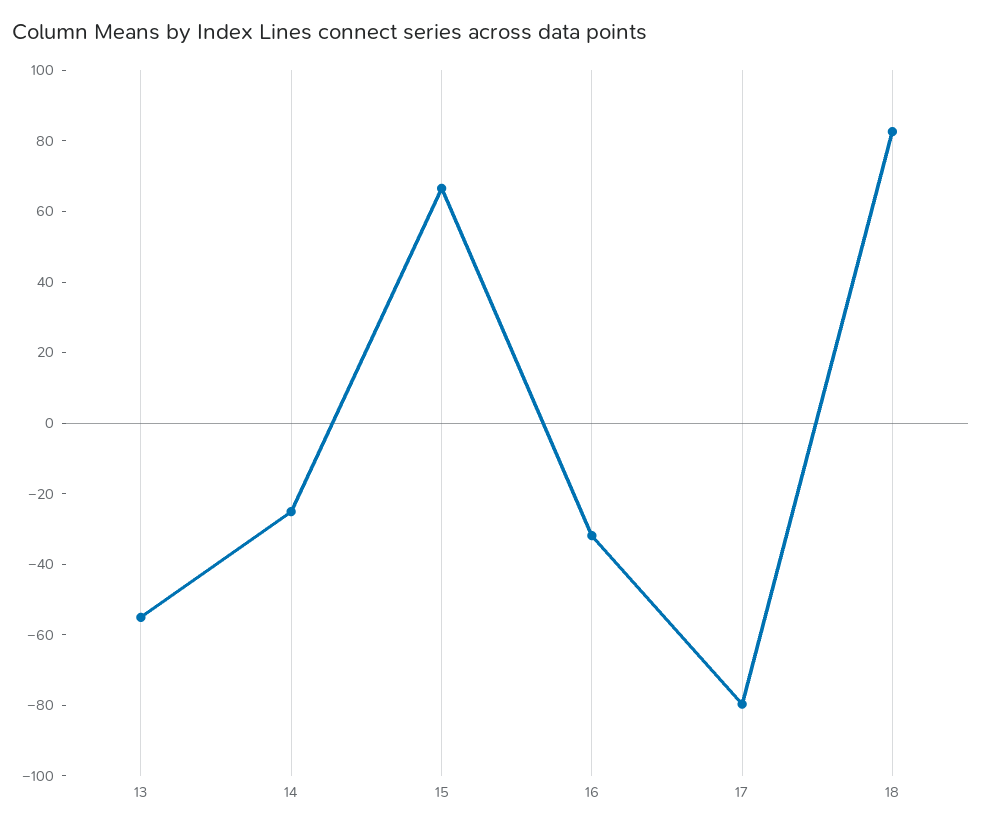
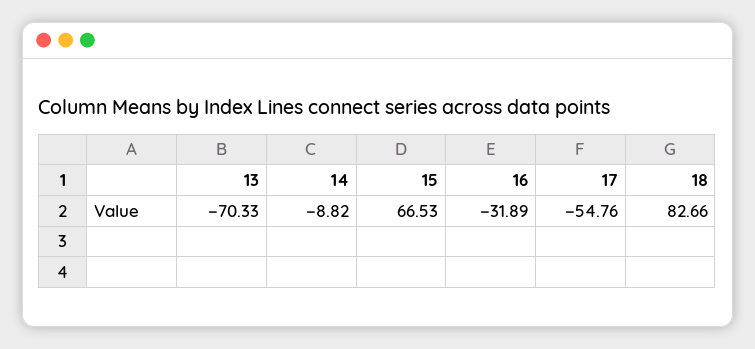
  {
-   "13": -55,
+   "13": -70.33,
-   "14": -25,
+   "14": -8.82,
    "15": 66.53,
    "16": -31.89,
-   "17": -80,
+   "17": -54.76,
    "18": 82.66
  }

